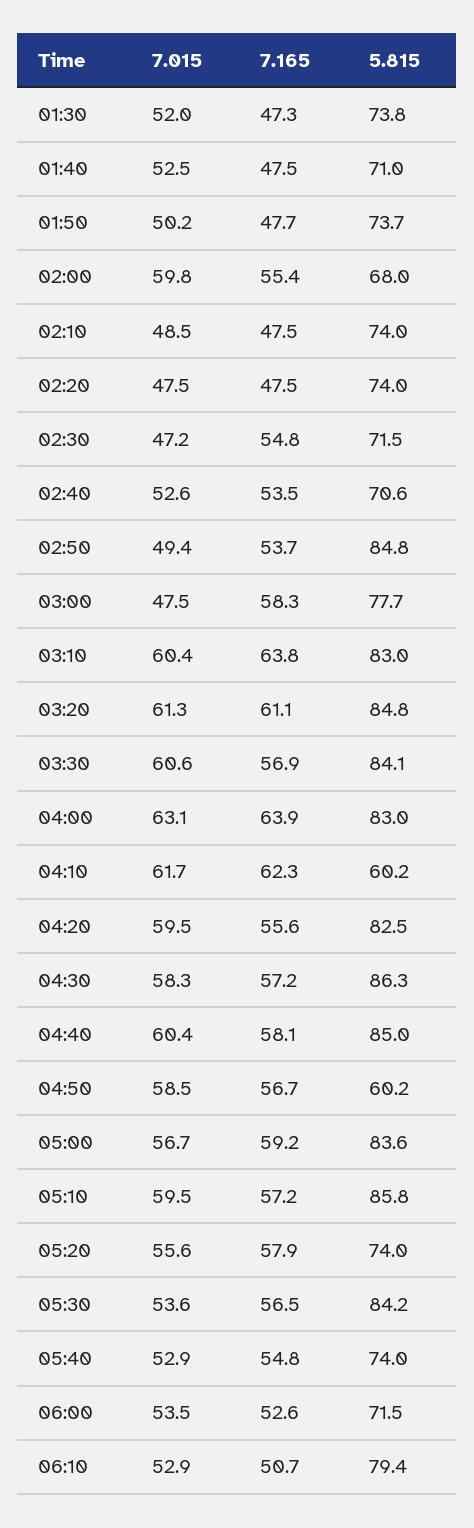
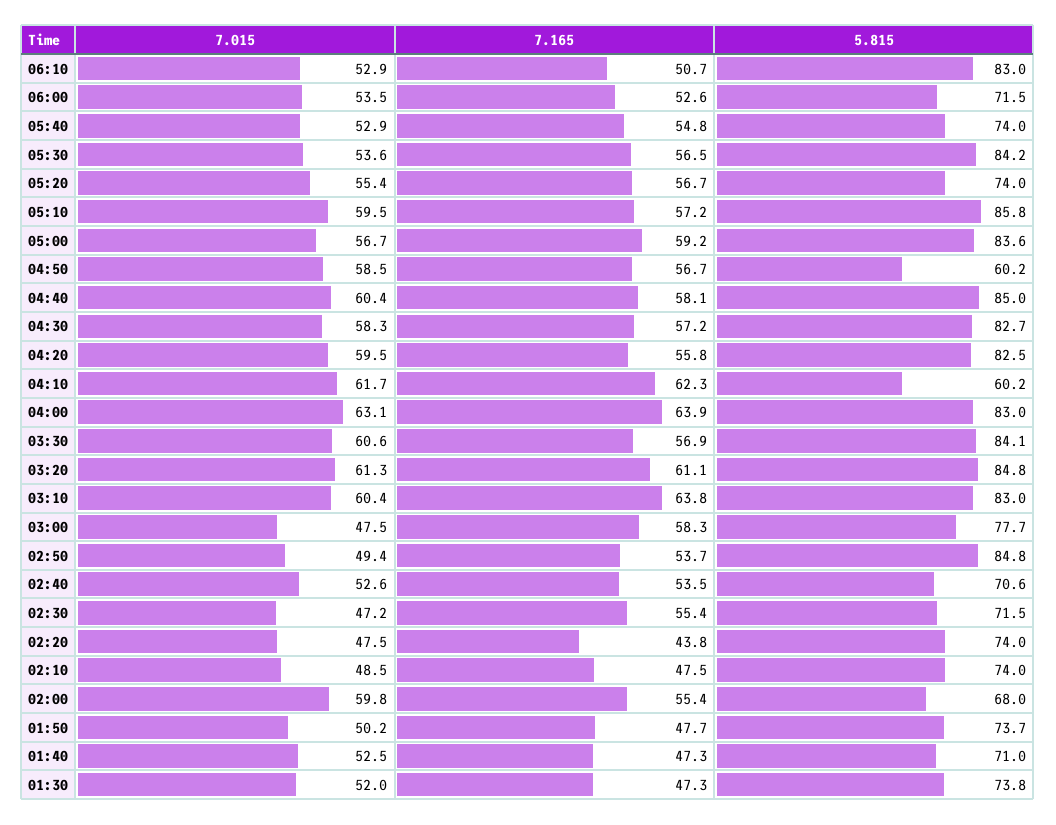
  {
    "7.015": {
      "01:30": 52,
      "01:40": 52.5,
      "01:50": 50.2,
      "02:00": 59.8,
      "02:10": 48.5,
      "02:20": 47.5,
      "02:30": 47.2,
      "02:40": 52.6,
      "02:50": 49.4,
      "03:00": 47.5,
      "03:10": 60.4,
      "03:20": 61.3,
      "03:30": 60.6,
      "04:00": 63.1,
      "04:10": 61.7,
      "04:20": 59.5,
      "04:30": 58.3,
      "04:40": 60.4,
      "04:50": 58.5,
      "05:00": 56.7,
      "05:10": 59.5,
-     "05:20": 55.6,
+     "05:20": 55.4,
      "05:30": 53.6,
      "05:40": 52.9,
      "06:00": 53.5,
      "06:10": 52.9
    },
    "7.165": {
      "01:30": 47.3,
-     "01:40": 47.5,
+     "01:40": 47.3,
      "01:50": 47.7,
      "02:00": 55.4,
      "02:10": 47.5,
-     "02:20": 47.5,
+     "02:20": 43.8,
-     "02:30": 54.8,
+     "02:30": 55.4,
      "02:40": 53.5,
      "02:50": 53.7,
      "03:00": 58.3,
      "03:10": 63.8,
      "03:20": 61.1,
      "03:30": 56.9,
      "04:00": 63.9,
      "04:10": 62.3,
-     "04:20": 55.6,
+     "04:20": 55.8,
      "04:30": 57.2,
      "04:40": 58.1,
      "04:50": 56.7,
      "05:00": 59.2,
      "05:10": 57.2,
-     "05:20": 57.9,
+     "05:20": 56.7,
      "05:30": 56.5,
      "05:40": 54.8,
      "06:00": 52.6,
      "06:10": 50.7
    },
    "5.815": {
      "01:30": 73.8,
      "01:40": 71,
      "01:50": 73.7,
      "02:00": 68,
      "02:10": 74,
      "02:20": 74,
      "02:30": 71.5,
      "02:40": 70.6,
      "02:50": 84.8,
      "03:00": 77.7,
      "03:10": 83,
      "03:20": 84.8,
      "03:30": 84.1,
      "04:00": 83,
      "04:10": 60.2,
      "04:20": 82.5,
-     "04:30": 86.3,
+     "04:30": 82.7,
      "04:40": 85,
      "04:50": 60.2,
      "05:00": 83.6,
      "05:10": 85.8,
      "05:20": 74,
      "05:30": 84.2,
      "05:40": 74,
      "06:00": 71.5,
-     "06:10": 79.4
+     "06:10": 83
    }
  }

